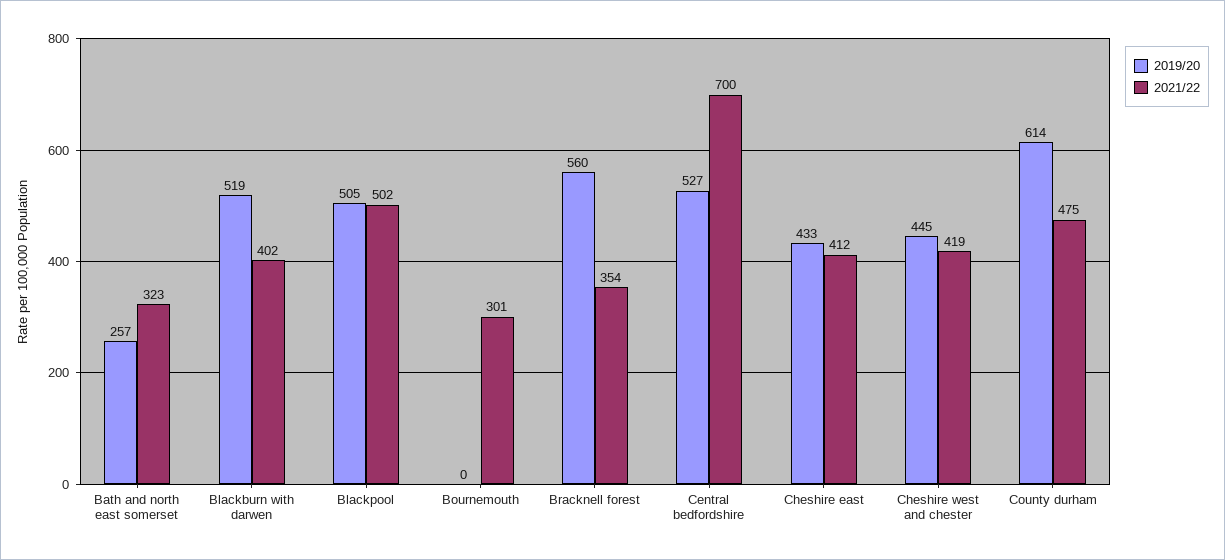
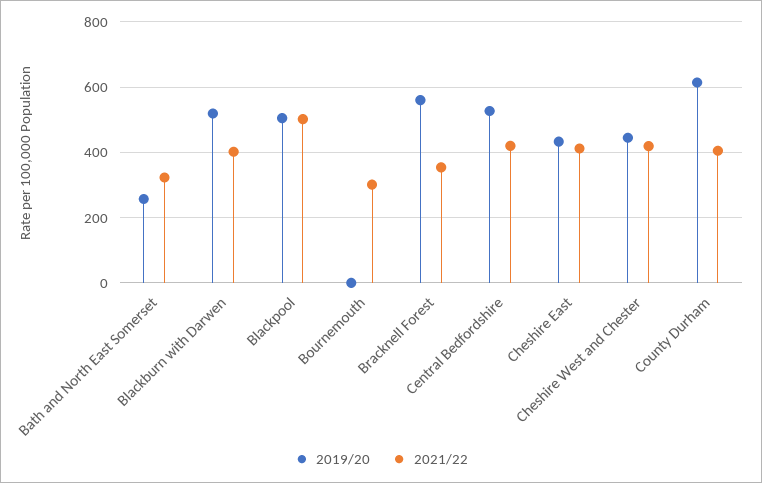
  {
    "2019/20": {
      "Bath and north east somerset": 257,
      "Blackburn with darwen": 519,
      "Blackpool": 505,
      "Bournemouth": 0,
      "Bracknell forest": 560,
      "Central bedfordshire": 527,
      "Cheshire east": 433,
      "Cheshire west and chester": 445,
      "County durham": 614
    },
    "2021/22": {
      "Bath and north east somerset": 323,
      "Blackburn with darwen": 402,
      "Blackpool": 502,
      "Bournemouth": 301,
      "Bracknell forest": 354,
-     "Central bedfordshire": 700,
+     "Central bedfordshire": 420,
      "Cheshire east": 412,
      "Cheshire west and chester": 419,
-     "County durham": 475
+     "County durham": 400
    }
  }

